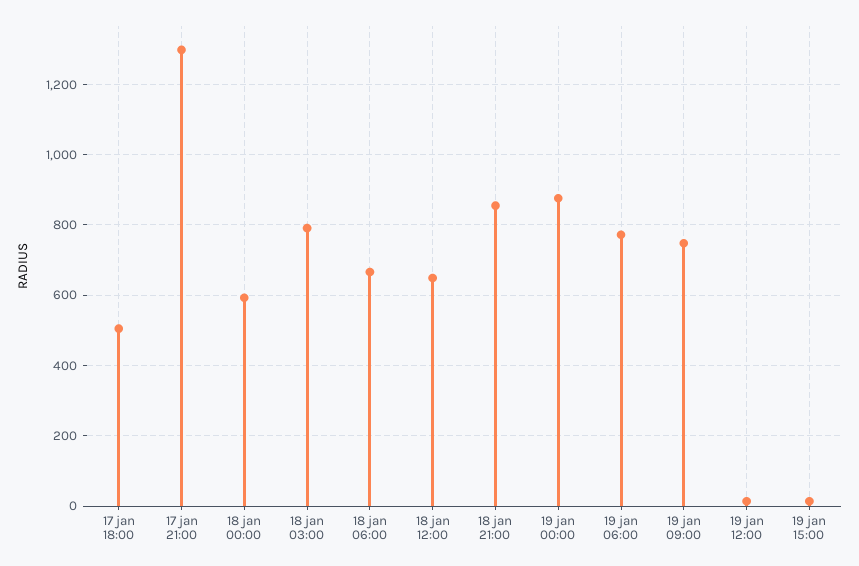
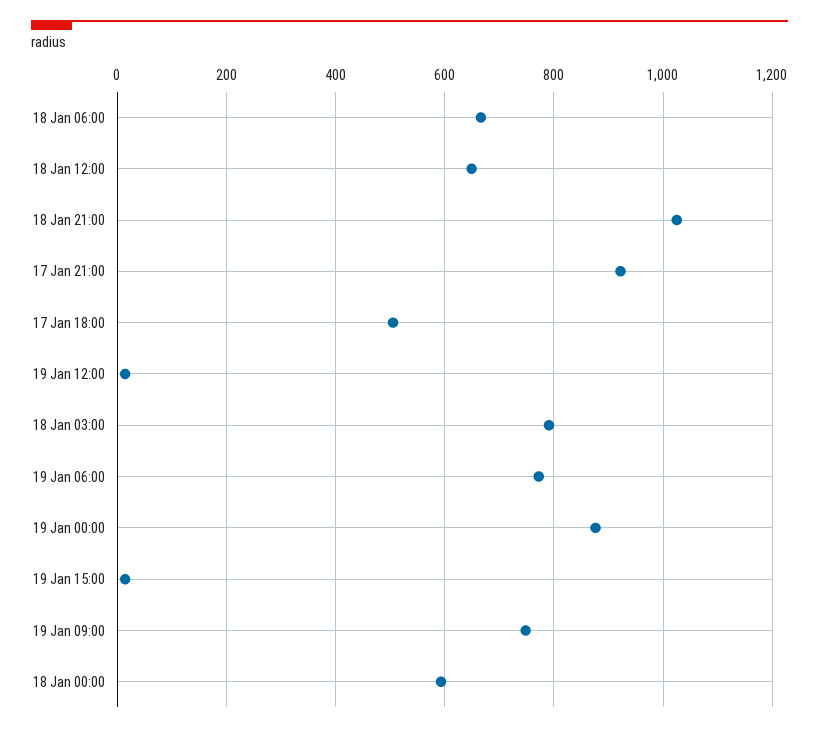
  {
    "17 jan 18:00": 500,
-   "17 jan 21:00": 1300,
+   "17 jan 21:00": 920,
    "18 jan 00:00": 600,
    "18 jan 03:00": 800,
    "18 jan 06:00": 660,
    "18 jan 12:00": 640,
-   "18 jan 21:00": 860,
+   "18 jan 21:00": 1020,
    "19 jan 00:00": 880,
    "19 jan 06:00": 780,
    "19 jan 09:00": 740,
    "19 jan 12:00": 20,
    "19 jan 15:00": 20
  }

